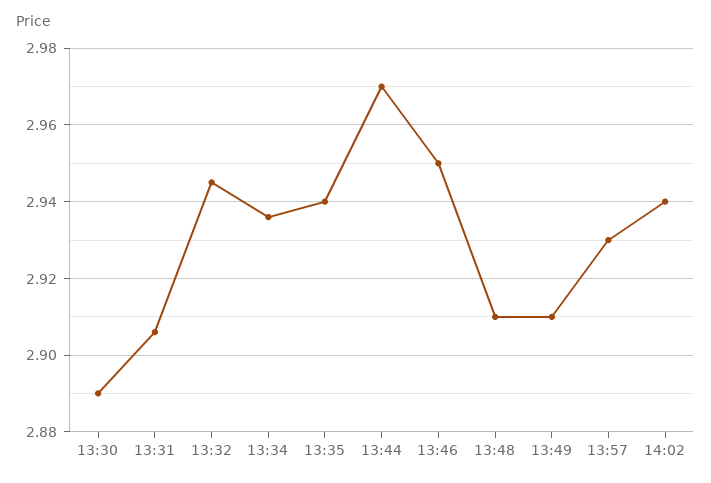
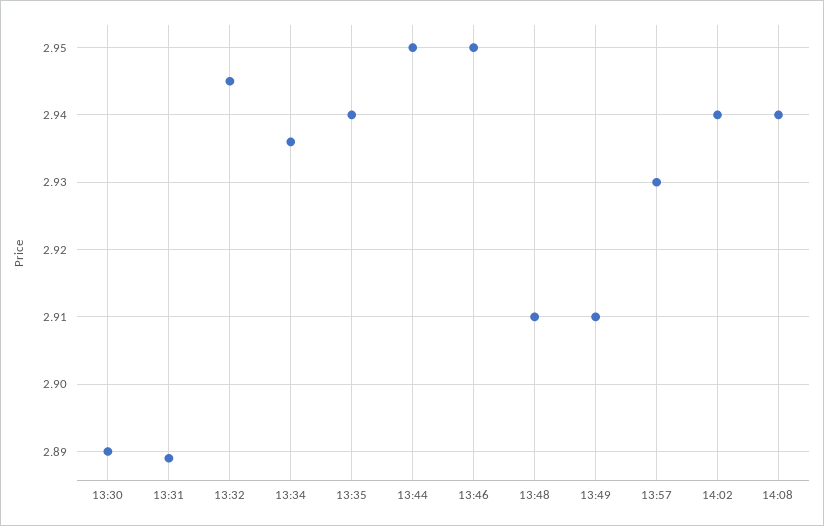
  {
    "13:30": 2.89,
-   "13:31": 2.905,
+   "13:31": 2.889,
    "13:32": 2.945,
    "13:34": 2.936,
    "13:35": 2.94,
-   "13:44": 2.97,
+   "13:44": 2.95,
    "13:46": 2.95,
    "13:48": 2.91,
    "13:49": 2.91,
    "13:57": 2.93,
-   "14:02": 2.94
+   "14:02": 2.94,
+   "14:08": 2.94
  }

